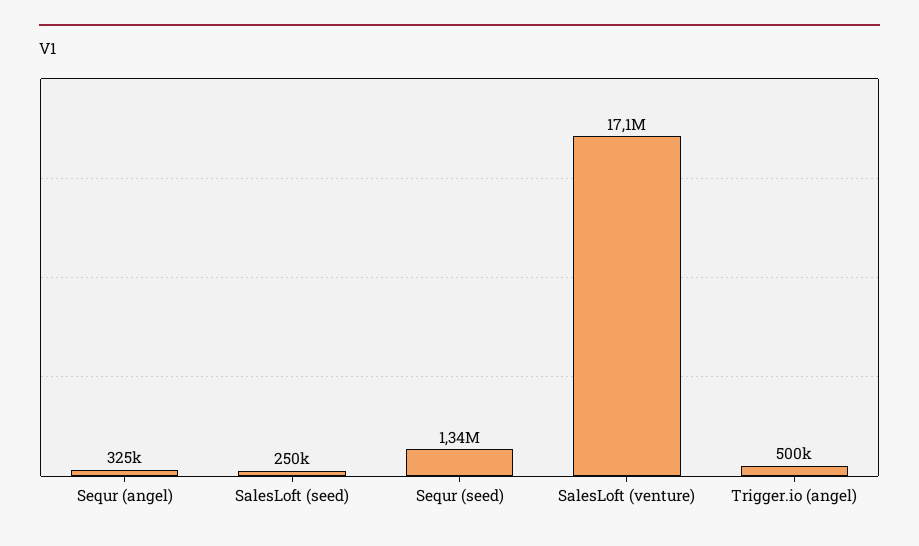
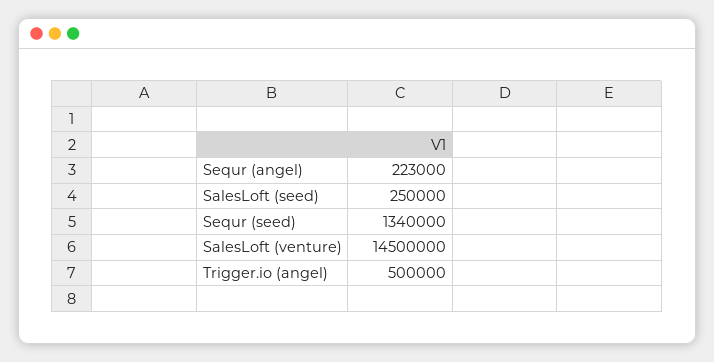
  {
-   "Sequr (angel)": 325000,
+   "Sequr (angel)": 223000,
    "SalesLoft (seed)": 250000,
    "Sequr (seed)": 1340000,
-   "SalesLoft (venture)": 17100000,
+   "SalesLoft (venture)": 14500000,
    "Trigger.io (angel)": 500000
  }

